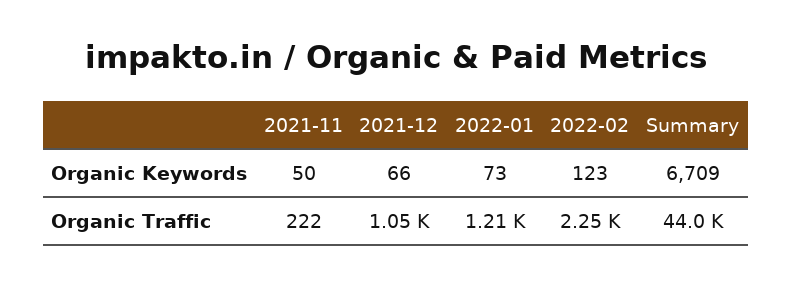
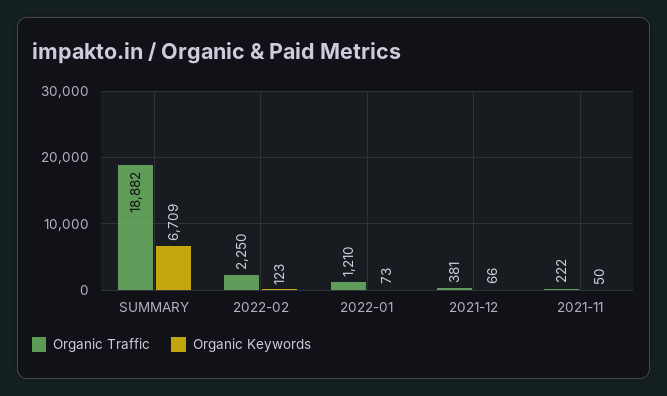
  {
    "Organic Keywords": {
      "2021-11": 50,
      "2021-12": 66,
      "2022-01": 73,
      "2022-02": 123,
      "Summary": 6709
    },
    "Organic Traffic": {
      "2021-11": 222,
-     "2021-12": 1050,
+     "2021-12": 381,
      "2022-01": 1210,
      "2022-02": 2250,
-     "Summary": 44000
+     "Summary": 18882
    }
  }

